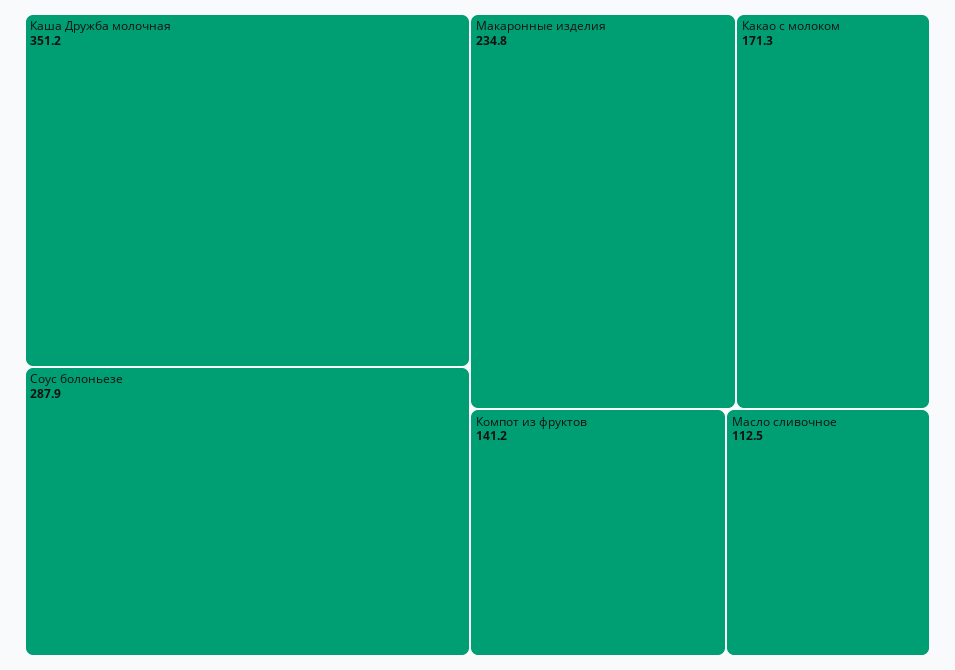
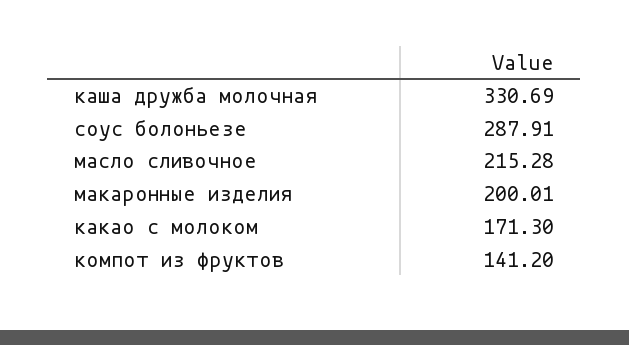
  {
-   "Каша Дружба молочная": 351.2,
+   "Каша Дружба молочная": 330.69,
    "Соус болоньезе": 287.91,
-   "Макаронные изделия": 234.8,
+   "Макаронные изделия": 200.01,
    "Какао с молоком": 171.3,
    "Компот из фруктов": 141.2,
-   "Масло сливочное": 112.5
+   "Масло сливочное": 215.28
  }

